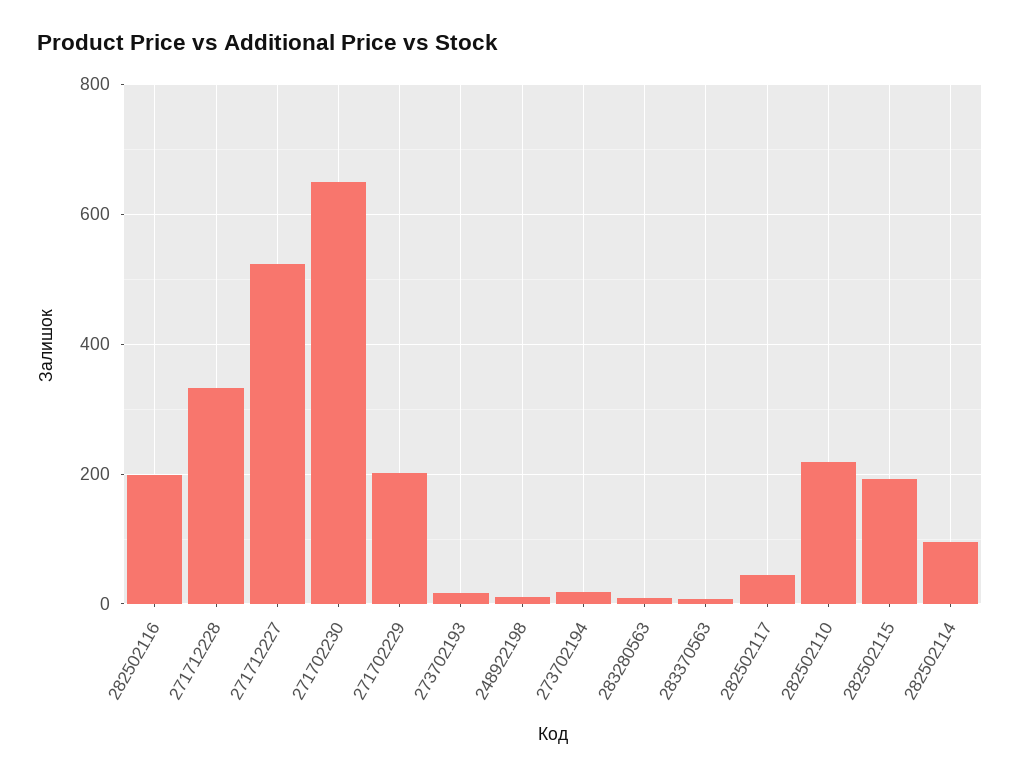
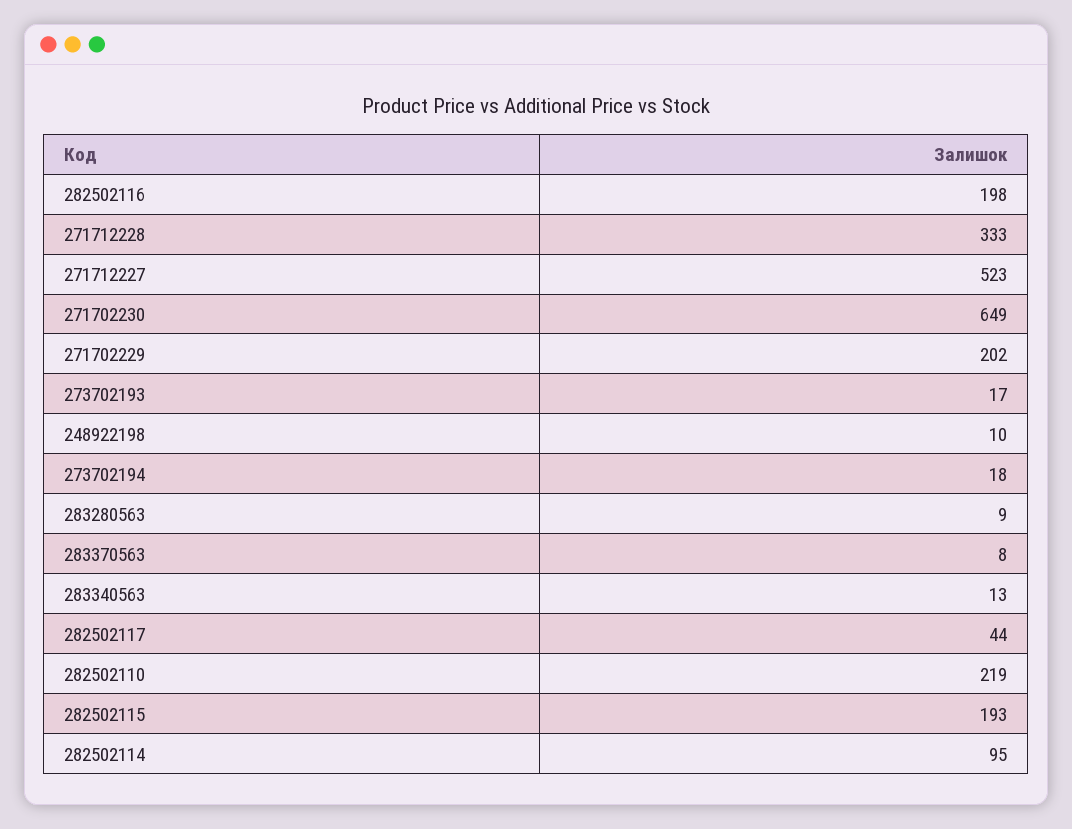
  {
    "282502116": 198,
    "271712228": 333,
    "271712227": 523,
    "271702230": 649,
    "271702229": 202,
    "273702193": 17,
    "248922198": 10,
    "273702194": 18,
    "283280563": 9,
    "283370563": 8,
    "282502117": 44,
    "282502110": 219,
    "282502115": 193,
-   "282502114": 95
+   "282502114": 95,
+   "283340563": 13
  }

